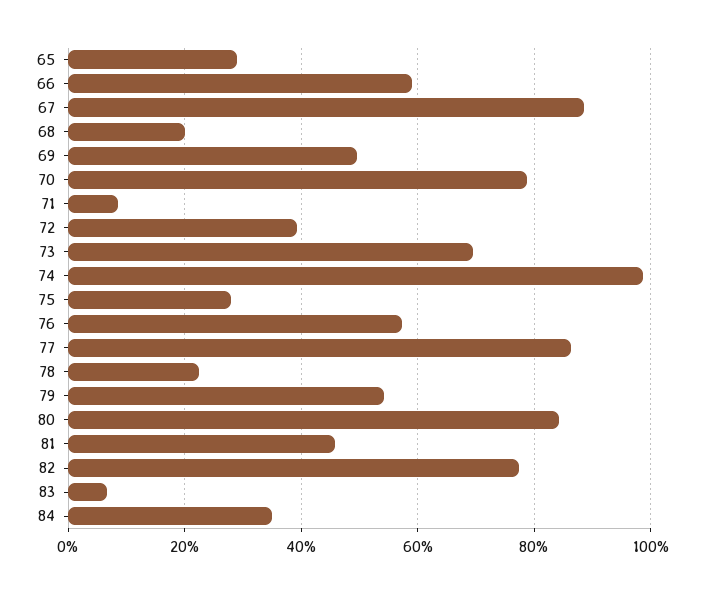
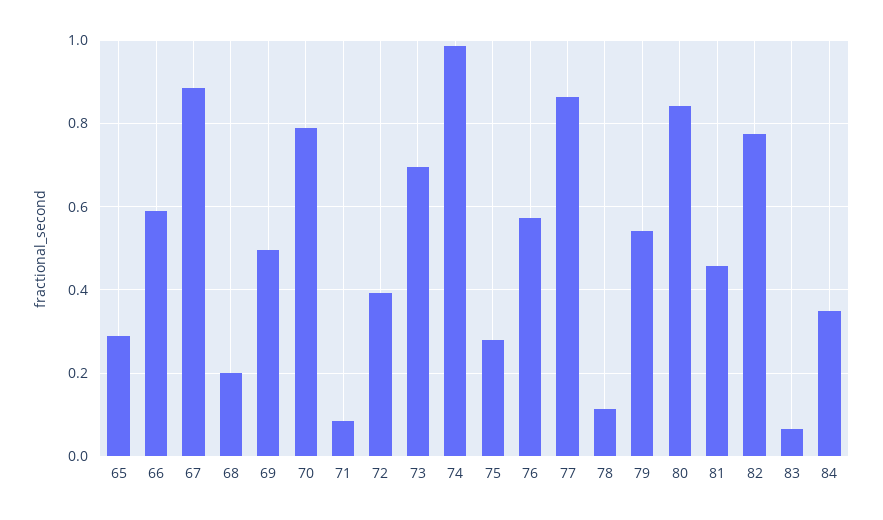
  {
    "65": 0.28,
    "66": 0.6,
    "67": 0.88,
    "68": 0.2,
    "69": 0.5,
    "70": 0.78,
    "71": 0.08,
    "72": 0.4,
    "73": 0.7,
    "74": 0.98,
    "75": 0.28,
    "76": 0.58,
    "77": 0.86,
-   "78": 0.22,
+   "78": 0.12,
    "79": 0.54,
    "80": 0.84,
    "81": 0.46,
    "82": 0.78,
    "83": 0.06,
    "84": 0.36
  }

